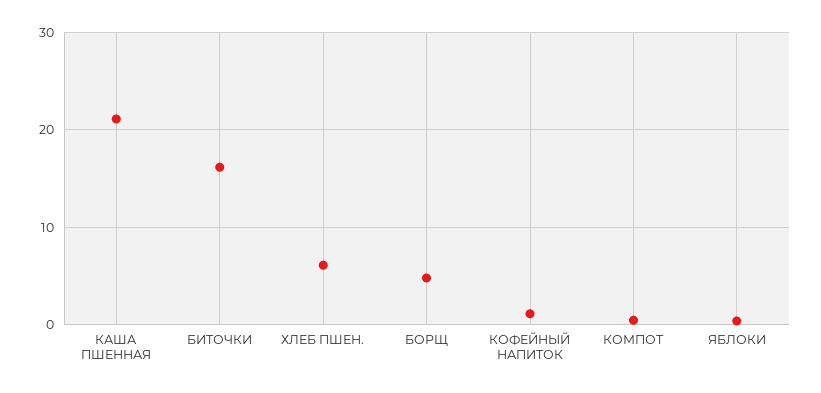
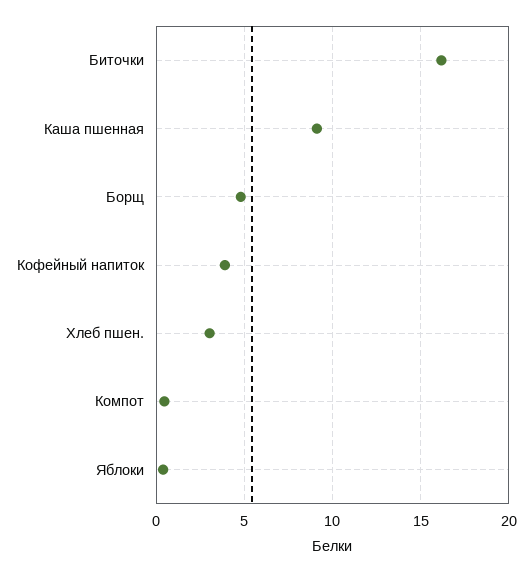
  {
-   "КАША ПШЕННАЯ": 21,
+   "КАША ПШЕННАЯ": 9,
    "БИТОЧКИ": 16,
-   "ХЛЕБ ПШЕН.": 6,
+   "ХЛЕБ ПШЕН.": 3,
    "БОРЩ": 5,
-   "КОФЕЙНЫЙ НАПИТОК": 1,
+   "КОФЕЙНЫЙ НАПИТОК": 4,
    "КОМПОТ": 0.5,
    "ЯБЛОКИ": 0.5
  }

